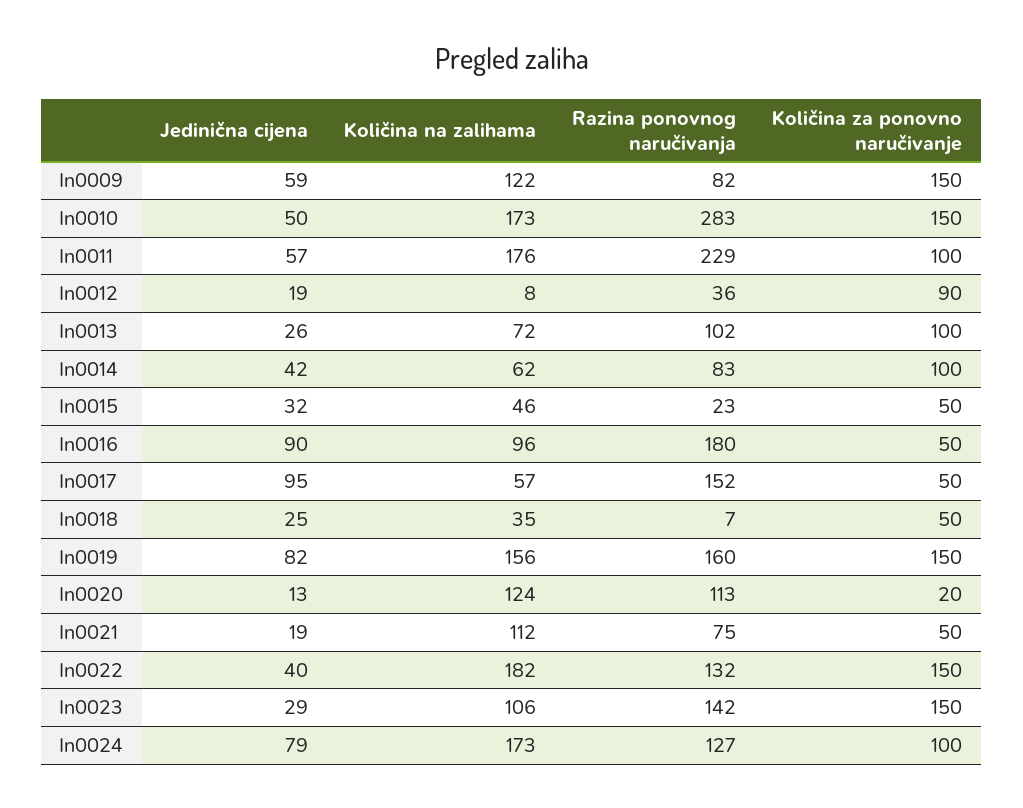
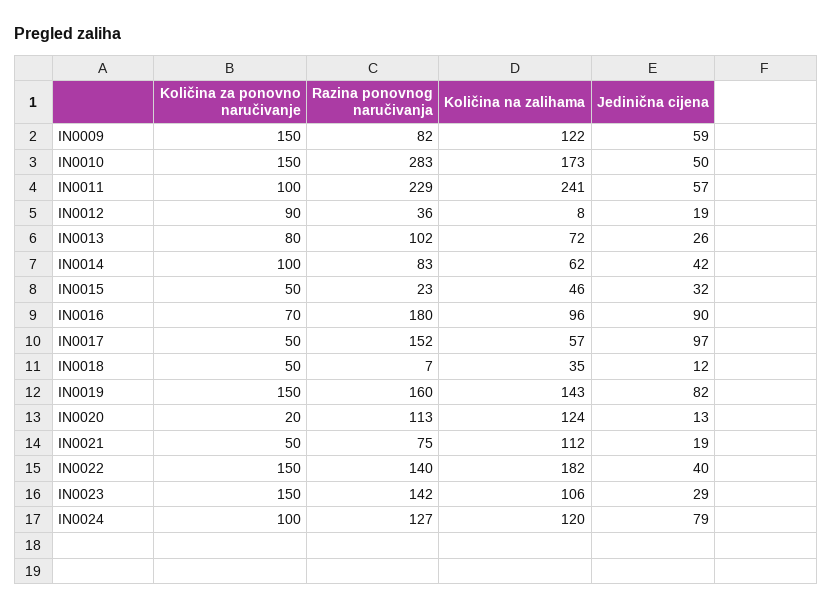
  {
    "Jedinična cijena": {
      "In0009": 59,
      "In0010": 50,
      "In0011": 57,
      "In0012": 19,
      "In0013": 26,
      "In0014": 42,
      "In0015": 32,
      "In0016": 90,
-     "In0017": 95,
+     "In0017": 97,
-     "In0018": 25,
+     "In0018": 12,
      "In0019": 82,
      "In0020": 13,
      "In0021": 19,
      "In0022": 40,
      "In0023": 29,
      "In0024": 79
    },
    "Količina na zalihama": {
      "In0009": 122,
      "In0010": 173,
-     "In0011": 176,
+     "In0011": 241,
      "In0012": 8,
      "In0013": 72,
      "In0014": 62,
      "In0015": 46,
      "In0016": 96,
      "In0017": 57,
      "In0018": 35,
-     "In0019": 156,
+     "In0019": 143,
      "In0020": 124,
      "In0021": 112,
      "In0022": 182,
      "In0023": 106,
-     "In0024": 173
+     "In0024": 120
    },
    "Razina ponovnog naručivanja": {
      "In0009": 82,
      "In0010": 283,
      "In0011": 229,
      "In0012": 36,
      "In0013": 102,
      "In0014": 83,
      "In0015": 23,
      "In0016": 180,
      "In0017": 152,
      "In0018": 7,
      "In0019": 160,
      "In0020": 113,
      "In0021": 75,
-     "In0022": 132,
+     "In0022": 140,
      "In0023": 142,
      "In0024": 127
    },
    "Količina za ponovno naručivanje": {
      "In0009": 150,
      "In0010": 150,
      "In0011": 100,
      "In0012": 90,
-     "In0013": 100,
+     "In0013": 80,
      "In0014": 100,
      "In0015": 50,
-     "In0016": 50,
+     "In0016": 70,
      "In0017": 50,
      "In0018": 50,
      "In0019": 150,
      "In0020": 20,
      "In0021": 50,
      "In0022": 150,
      "In0023": 150,
      "In0024": 100
    }
  }

